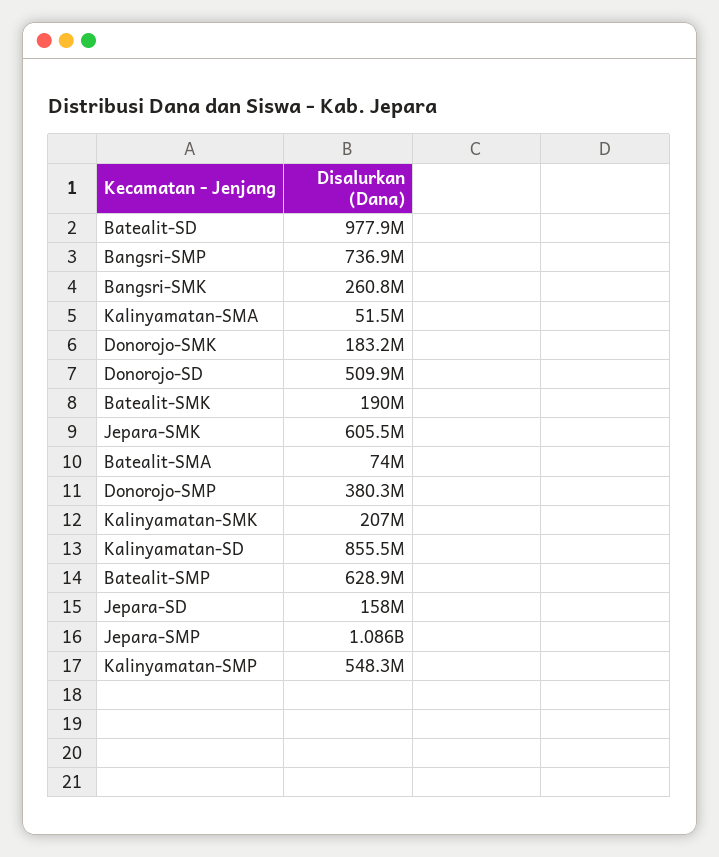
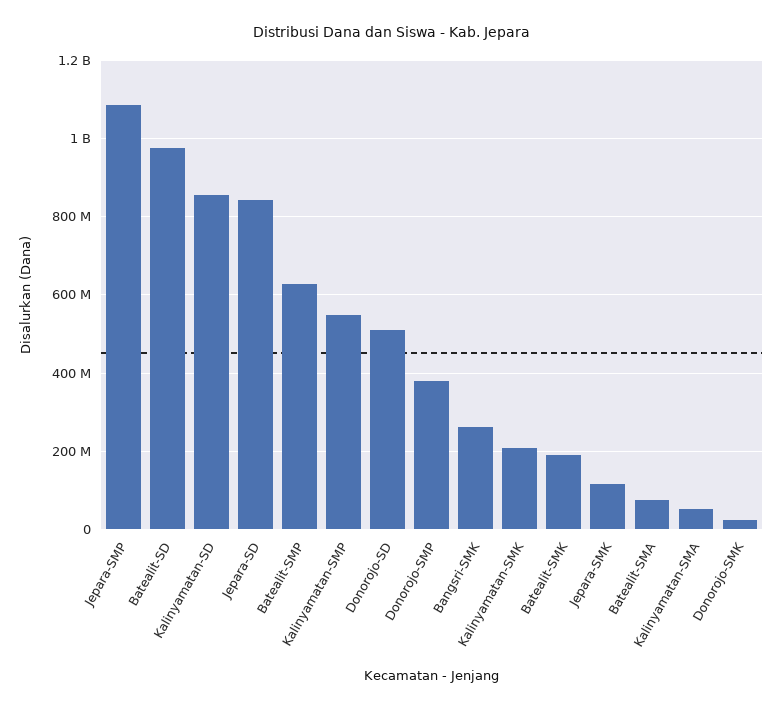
  {
    "Batealit-SD": 977900000,
-   "Bangsri-SMP": 736900000,
    "Bangsri-SMK": 260800000,
    "Kalinyamatan-SMA": 51500000,
-   "Donorojo-SMK": 183200000,
+   "Donorojo-SMK": 20000000,
    "Donorojo-SD": 509900000,
    "Batealit-SMK": 190000000,
-   "Jepara-SMK": 605500000,
+   "Jepara-SMK": 120000000,
    "Batealit-SMA": 74000000,
    "Donorojo-SMP": 380300000,
    "Kalinyamatan-SMK": 207000000,
    "Kalinyamatan-SD": 855500000,
    "Batealit-SMP": 628900000,
-   "Jepara-SD": 158000000,
+   "Jepara-SD": 840000000,
    "Jepara-SMP": 1086000000,
    "Kalinyamatan-SMP": 548300000
  }

